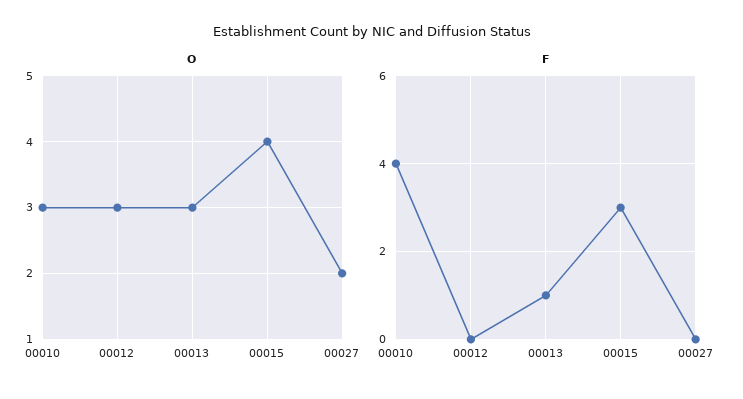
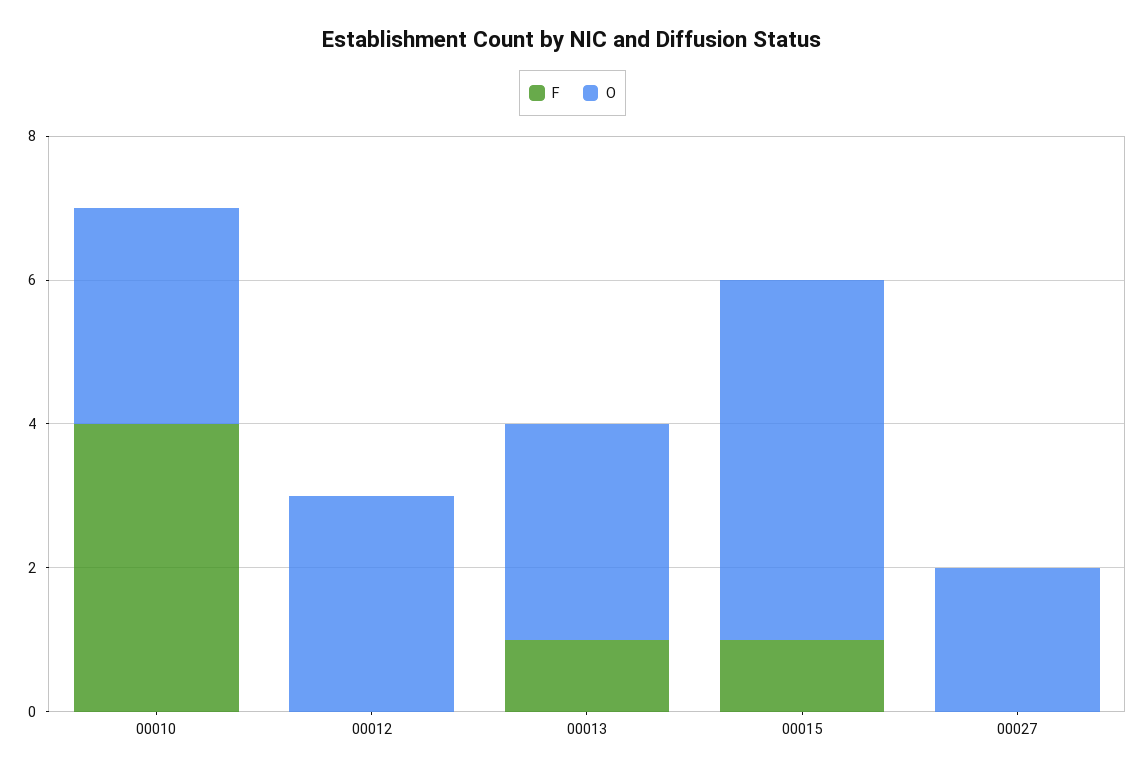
  {
    "O": {
      "00010": 3,
      "00012": 3,
      "00013": 3,
-     "00015": 4,
+     "00015": 5,
      "00027": 2
    },
    "F": {
      "00010": 4,
      "00012": 0,
      "00013": 1,
-     "00015": 3,
+     "00015": 1,
      "00027": 0
    }
  }

